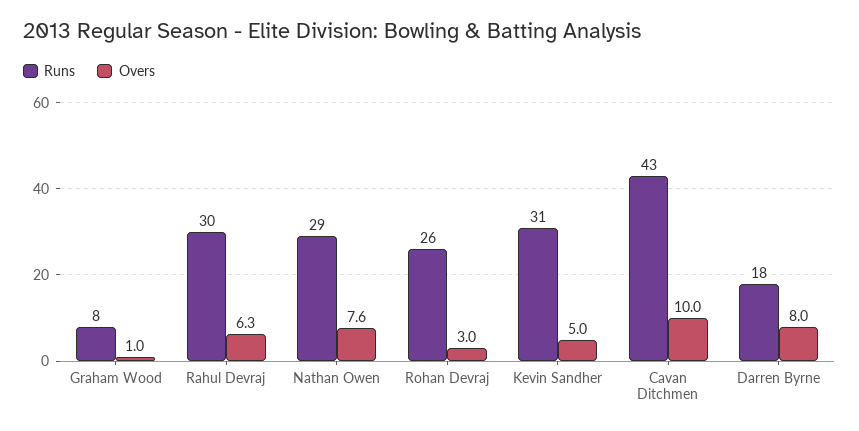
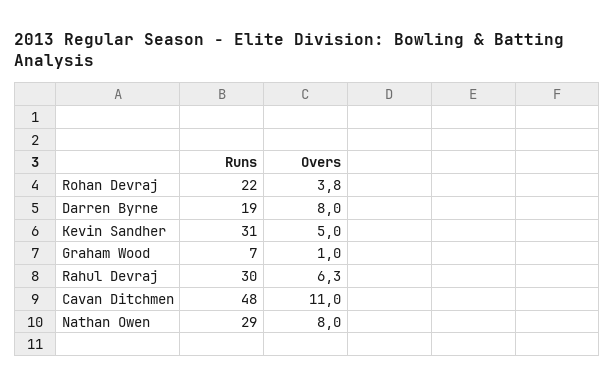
  {
    "Runs": {
-     "Graham Wood": 8,
+     "Graham Wood": 7,
      "Rahul Devraj": 30,
      "Nathan Owen": 29,
-     "Rohan Devraj": 26,
+     "Rohan Devraj": 22,
      "Kevin Sandher": 31,
-     "Cavan Ditchmen": 43,
+     "Cavan Ditchmen": 48,
-     "Darren Byrne": 18
+     "Darren Byrne": 19
    },
    "Overs": {
      "Graham Wood": 1,
      "Rahul Devraj": 6.3,
-     "Nathan Owen": 7.6,
+     "Nathan Owen": 8,
-     "Rohan Devraj": 3,
+     "Rohan Devraj": 3.8,
      "Kevin Sandher": 5,
-     "Cavan Ditchmen": 10,
+     "Cavan Ditchmen": 11,
      "Darren Byrne": 8
    }
  }

